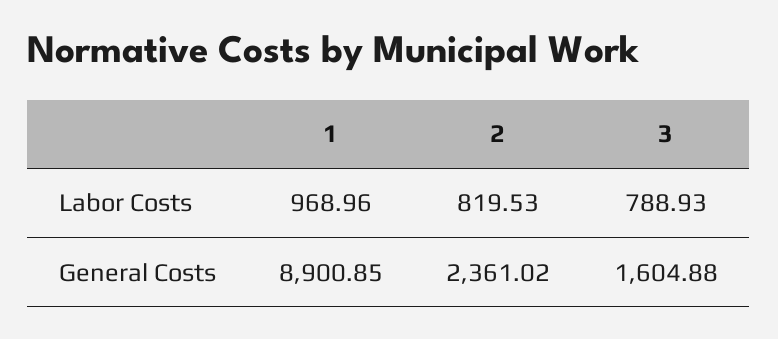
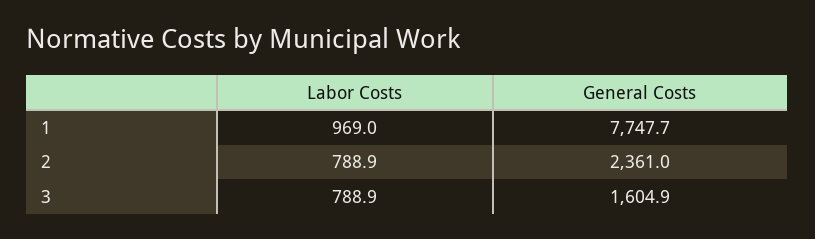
  {
    "1": {
      "Labor Costs": 968.96,
-     "General Costs": 8900.85
+     "General Costs": 7747.7
    },
    "2": {
-     "Labor Costs": 819.53,
+     "Labor Costs": 788.9,
      "General Costs": 2361.02
    },
    "3": {
      "Labor Costs": 788.93,
      "General Costs": 1604.88
    }
  }

